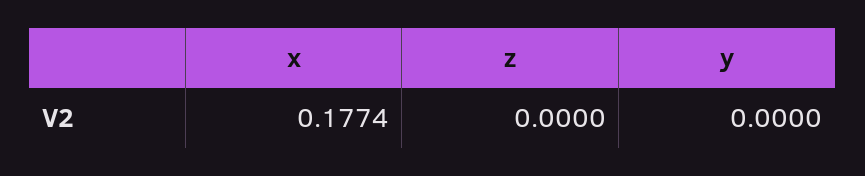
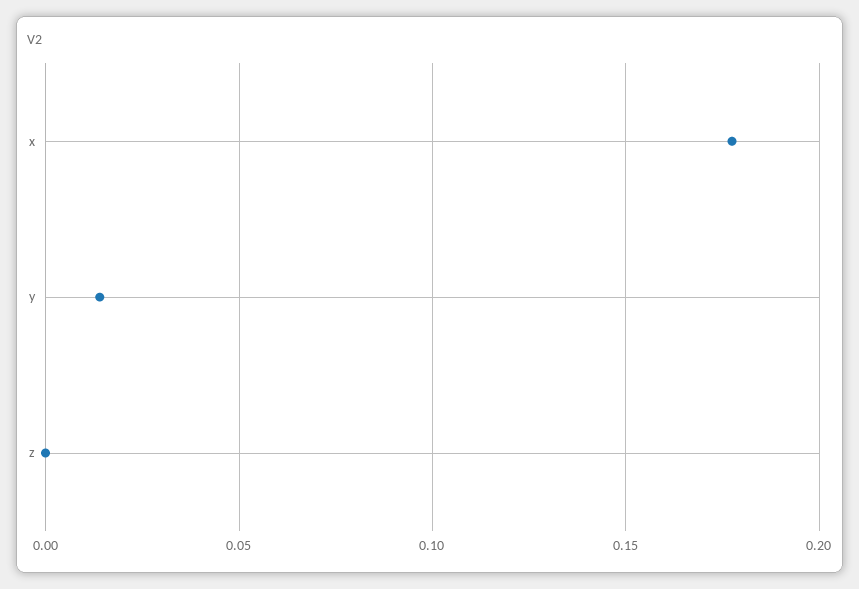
  {
    "x": 0.1774,
    "z": 0,
-   "y": 0
+   "y": 0.015
  }

